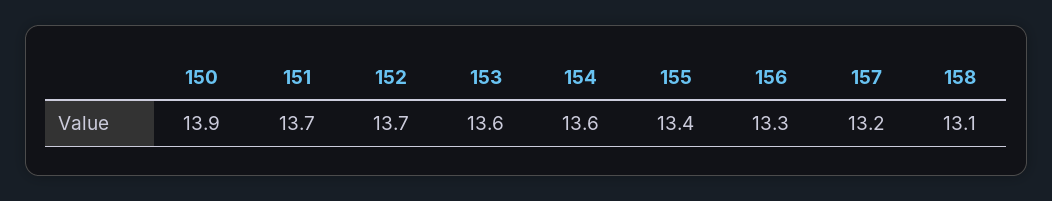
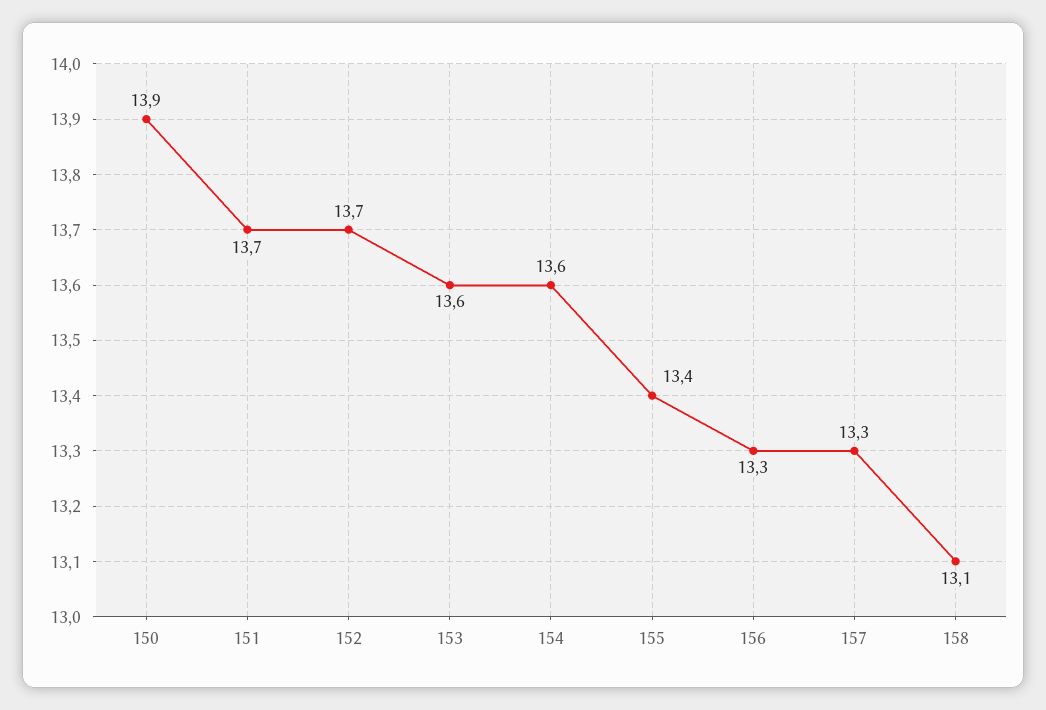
  {
    "150": 13.9,
    "151": 13.7,
    "152": 13.7,
    "153": 13.6,
    "154": 13.6,
    "155": 13.4,
    "156": 13.3,
-   "157": 13.2,
+   "157": 13.3,
    "158": 13.1
  }

